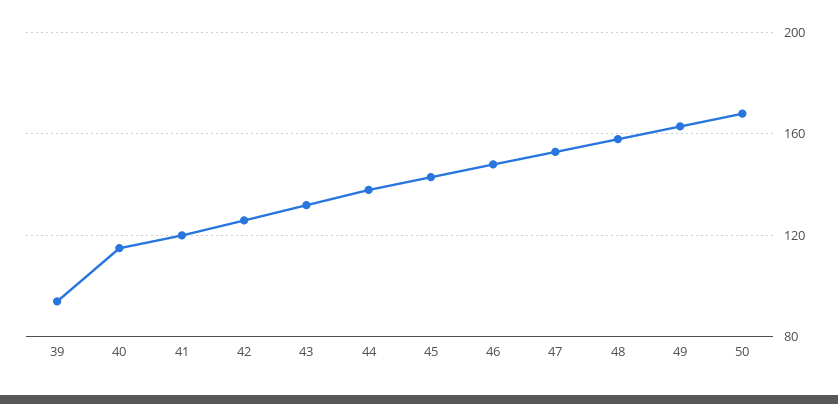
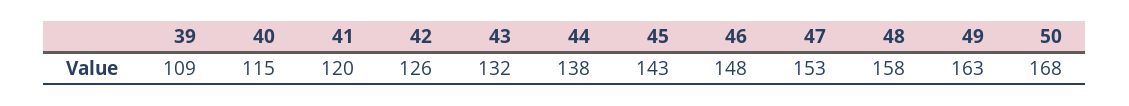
  {
-   "39": 95,
+   "39": 109,
    "40": 115,
    "41": 120,
    "42": 126,
    "43": 132,
    "44": 138,
    "45": 143,
    "46": 148,
    "47": 153,
    "48": 158,
    "49": 163,
    "50": 168
  }

